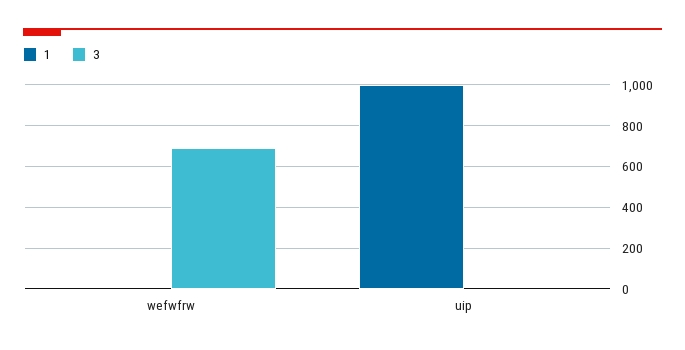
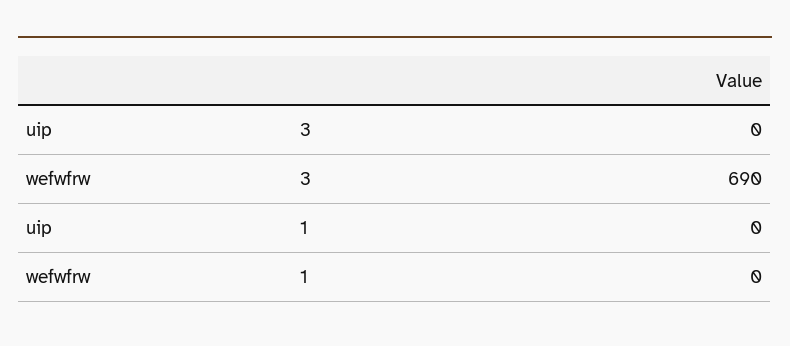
  {
    "1": {
      "wefwfrw": 0,
-     "uip": 1000
+     "uip": 0
    },
    "3": {
      "wefwfrw": 690,
      "uip": 0
    }
  }

